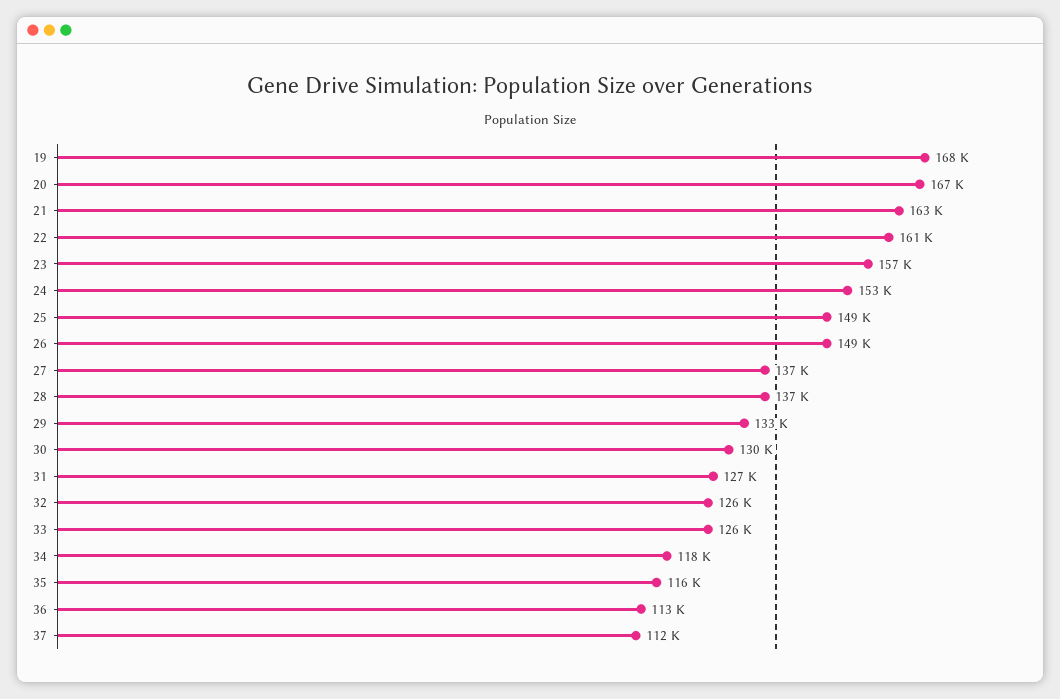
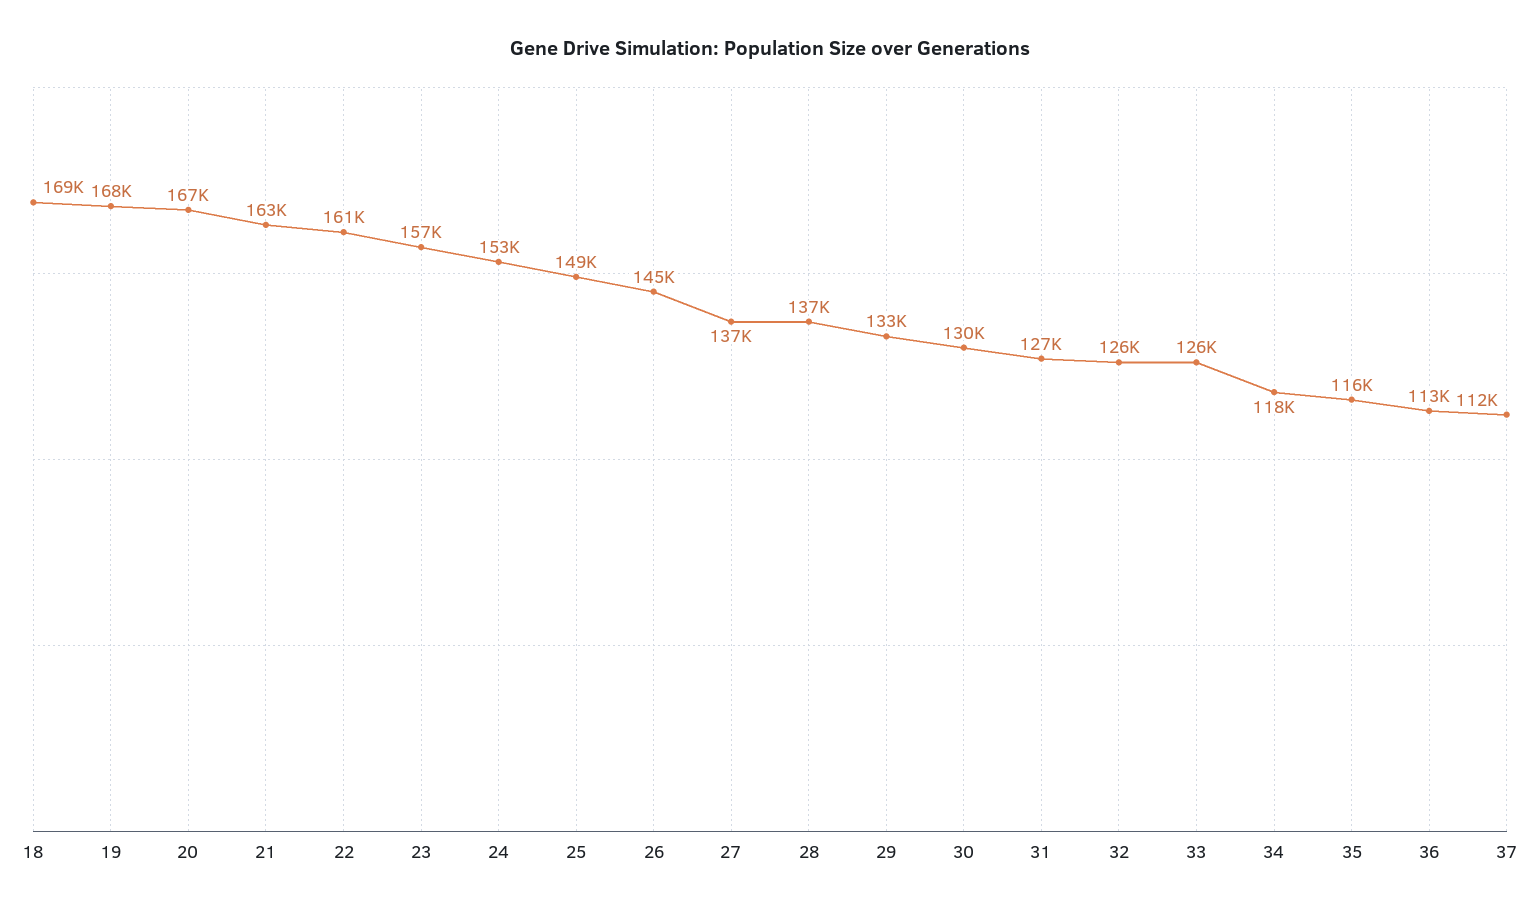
  {
    "19": 168000,
    "20": 167000,
    "21": 163000,
    "22": 161000,
    "23": 157000,
    "24": 153000,
    "25": 149000,
-   "26": 149000,
+   "26": 145000,
    "27": 137000,
    "28": 137000,
    "29": 133000,
    "30": 130000,
    "31": 127000,
    "32": 126000,
    "33": 126000,
    "34": 118000,
    "35": 116000,
    "36": 113000,
-   "37": 112000
+   "37": 112000,
+   "18": 169000
  }

